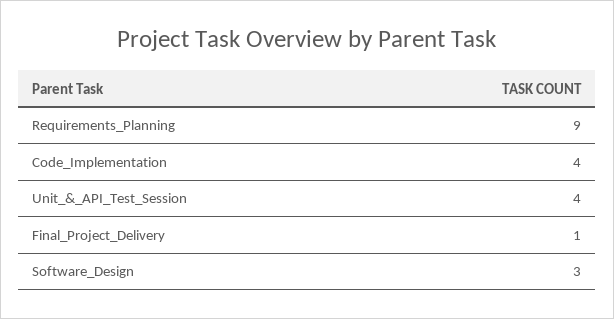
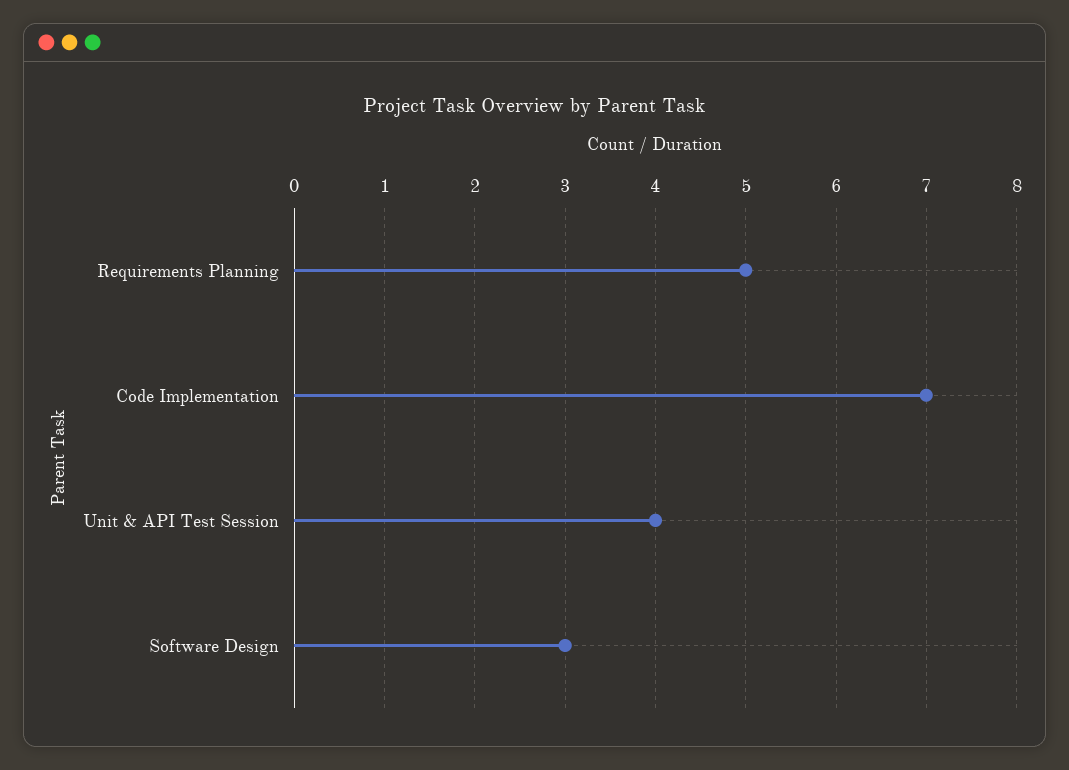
  {
-   "Requirements_Planning": 9,
+   "Requirements_Planning": 5,
-   "Code_Implementation": 4,
+   "Code_Implementation": 7,
    "Unit_&_API_Test_Session": 4,
-   "Final_Project_Delivery": 1,
    "Software_Design": 3
  }

